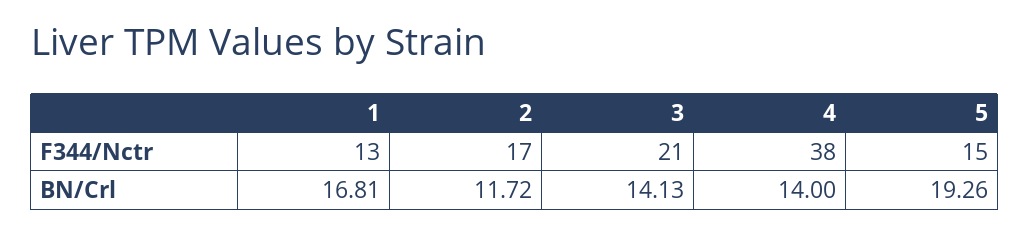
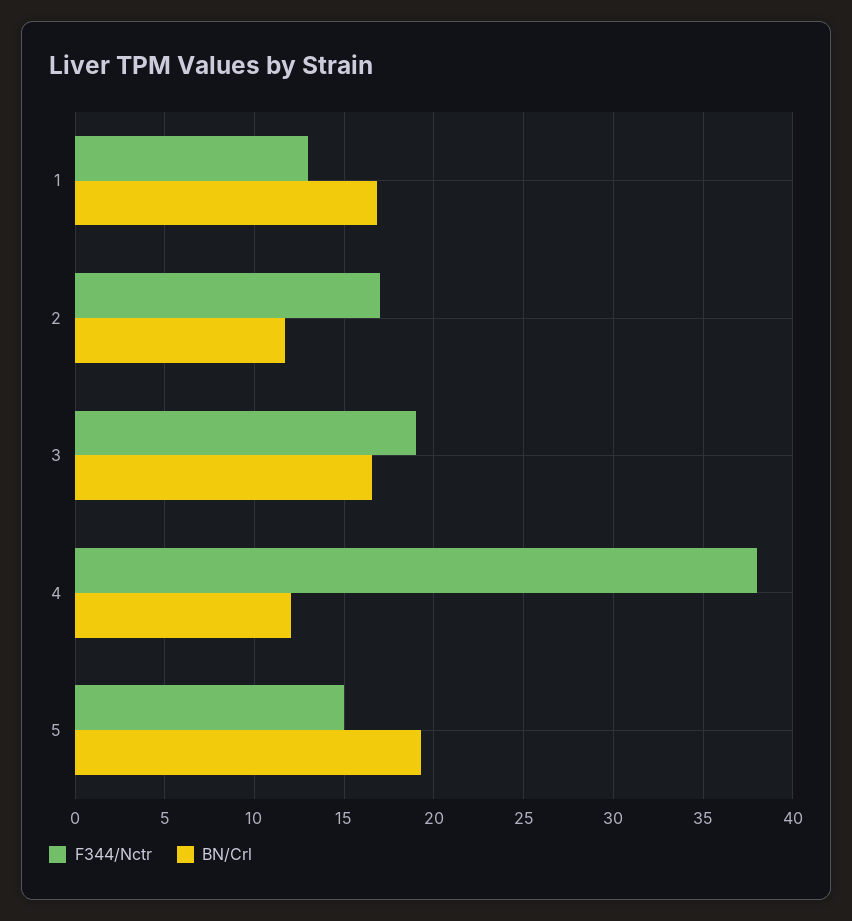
  {
    "F344/Nctr": {
      "1": 13,
      "2": 17,
-     "3": 21,
+     "3": 19,
      "4": 38,
      "5": 15
    },
    "BN/Crl": {
      "1": 16.81,
      "2": 11.72,
-     "3": 14.13,
+     "3": 16.5,
-     "4": 14,
+     "4": 12,
      "5": 19.26
    }
  }

